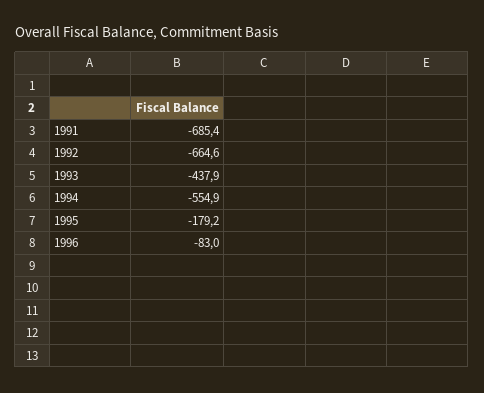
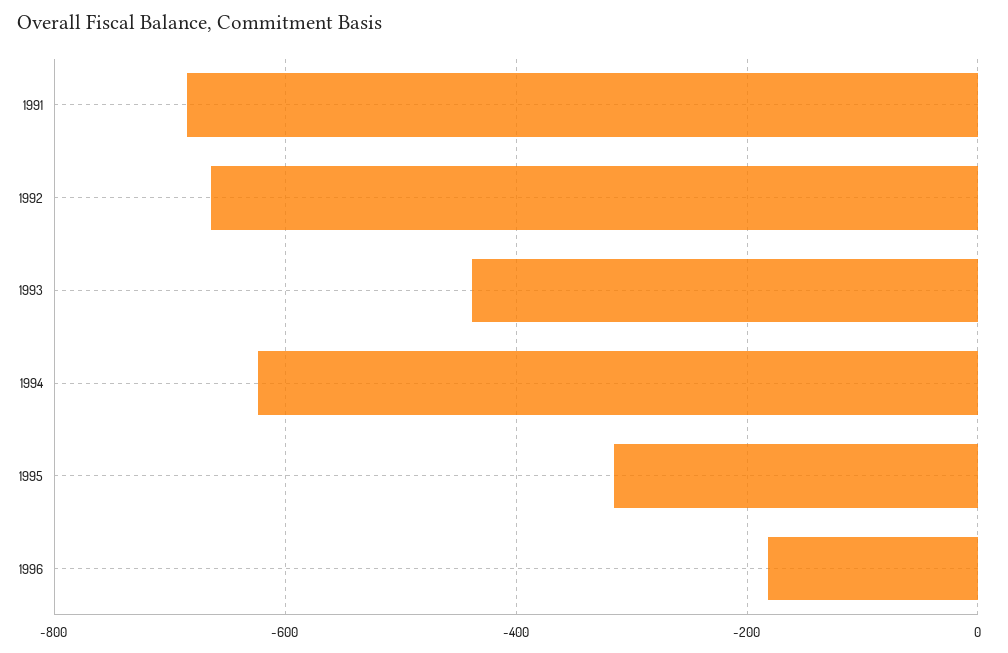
  {
    "1991": -685.4,
    "1992": -664.6,
    "1993": -437.9,
-   "1994": -554.9,
+   "1994": -620,
-   "1995": -179.2,
+   "1995": -320,
-   "1996": -83
+   "1996": -180
  }

